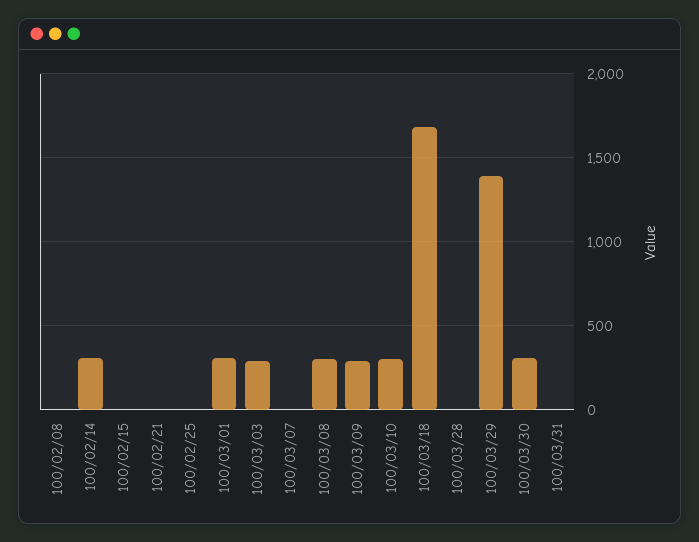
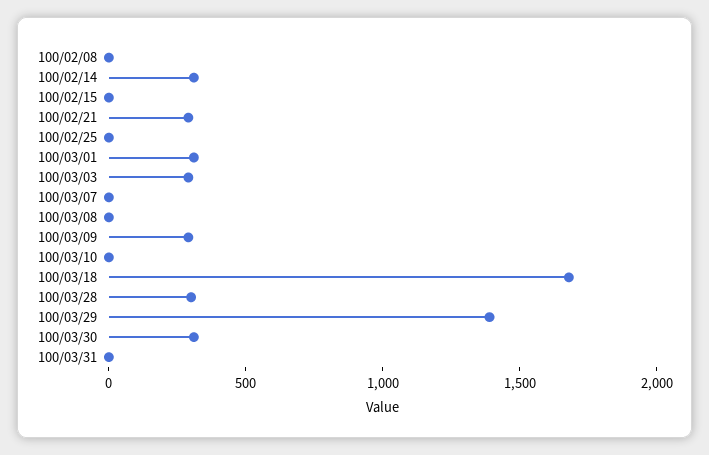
  {
    "100/02/08": 0,
    "100/02/14": 300,
    "100/02/15": 0,
-   "100/02/21": 0,
+   "100/02/21": 300,
    "100/02/25": 0,
    "100/03/01": 300,
    "100/03/03": 300,
    "100/03/07": 0,
-   "100/03/08": 300,
+   "100/03/08": 0,
    "100/03/09": 300,
-   "100/03/10": 300,
+   "100/03/10": 0,
    "100/03/18": 1700,
-   "100/03/28": 0,
+   "100/03/28": 300,
    "100/03/29": 1400,
    "100/03/30": 300,
    "100/03/31": 0
  }

